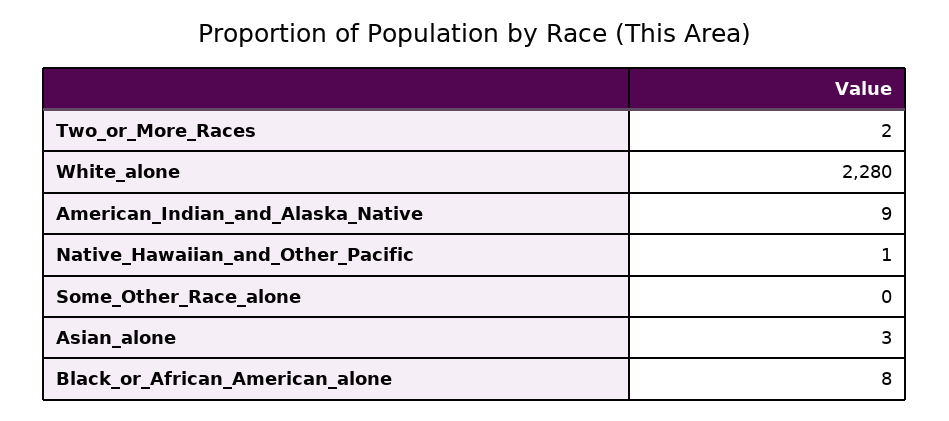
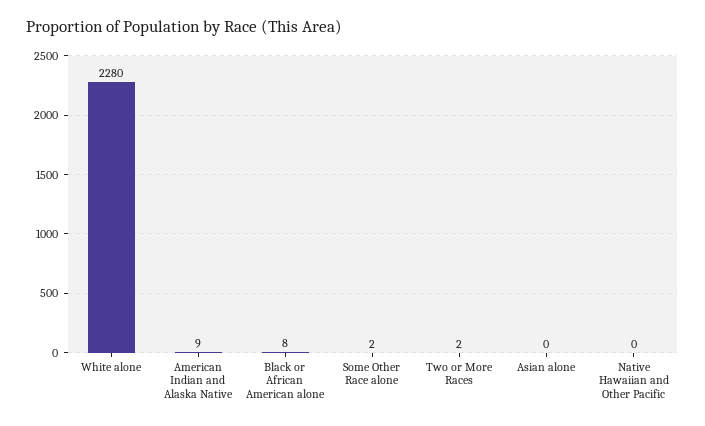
  {
    "Two_or_More_Races": 2,
    "White_alone": 2280,
    "American_Indian_and_Alaska_Native": 9,
-   "Native_Hawaiian_and_Other_Pacific": 1,
+   "Native_Hawaiian_and_Other_Pacific": 0,
-   "Some_Other_Race_alone": 0,
+   "Some_Other_Race_alone": 2,
-   "Asian_alone": 3,
+   "Asian_alone": 0,
    "Black_or_African_American_alone": 8
  }

